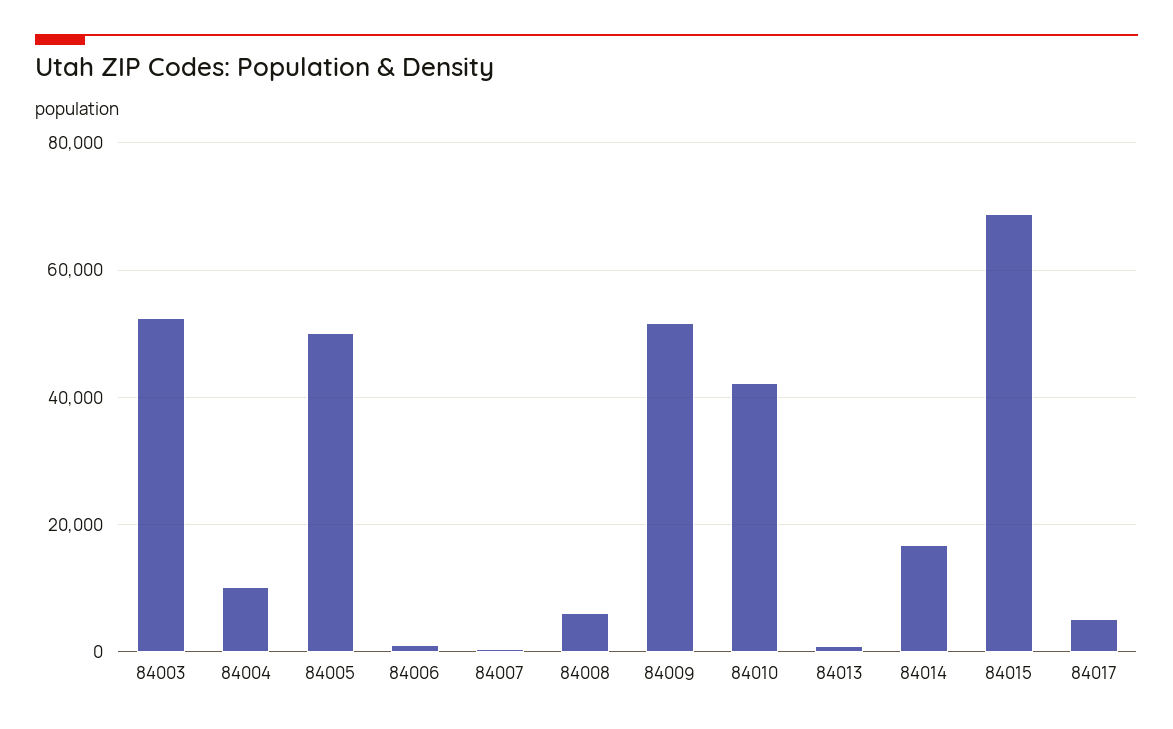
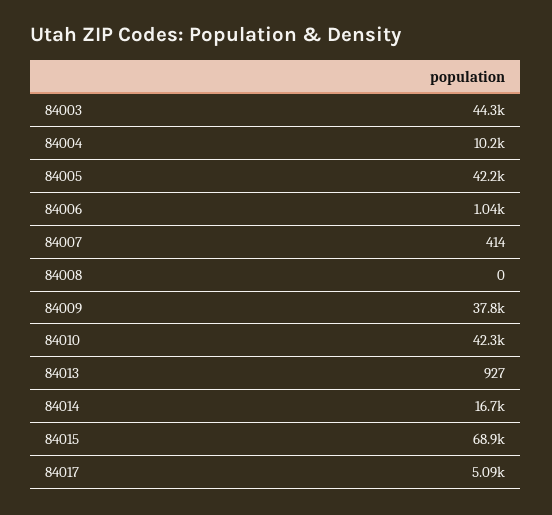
  {
-   "84003": 52000,
+   "84003": 44300,
    "84004": 10200,
-   "84005": 50000,
+   "84005": 42200,
    "84006": 1040,
    "84007": 414,
-   "84008": 6000,
+   "84008": 0,
-   "84009": 52000,
+   "84009": 37800,
    "84010": 42300,
    "84013": 927,
    "84014": 16700,
    "84015": 68900,
    "84017": 5090
  }

